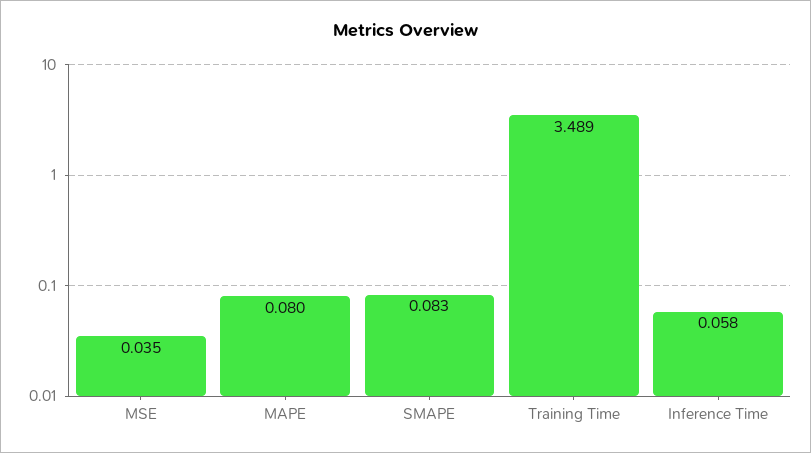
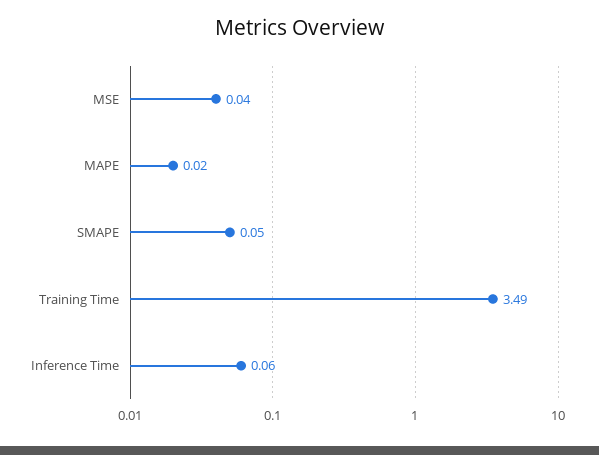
  {
    "MSE": 0.035,
-   "MAPE": 0.08,
+   "MAPE": 0.02,
-   "SMAPE": 0.083,
+   "SMAPE": 0.05,
    "Training Time": 3.489,
    "Inference Time": 0.058
  }

